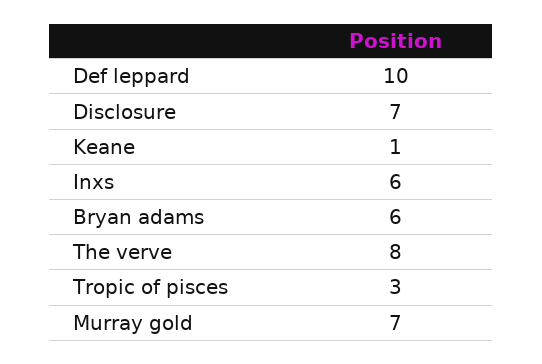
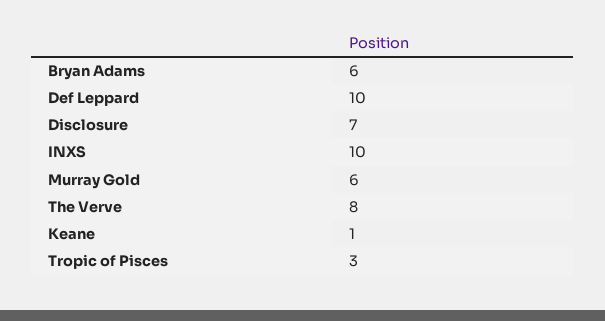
  {
    "Def leppard": 10,
    "Disclosure": 7,
    "Keane": 1,
-   "Inxs": 6,
+   "Inxs": 10,
    "Bryan adams": 6,
    "The verve": 8,
    "Tropic of pisces": 3,
-   "Murray gold": 7
+   "Murray gold": 6
  }

